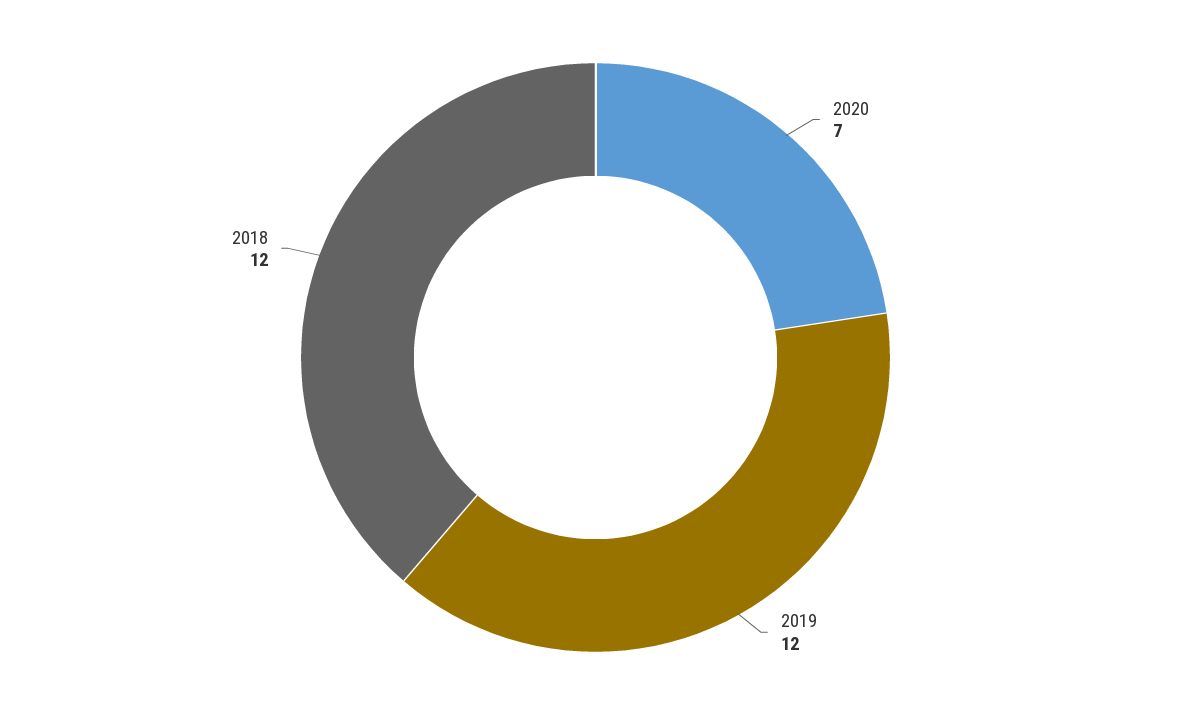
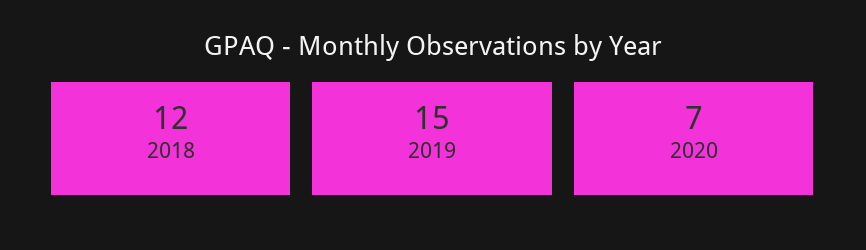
  {
    "2020": 7,
-   "2019": 12,
+   "2019": 15,
    "2018": 12
  }

